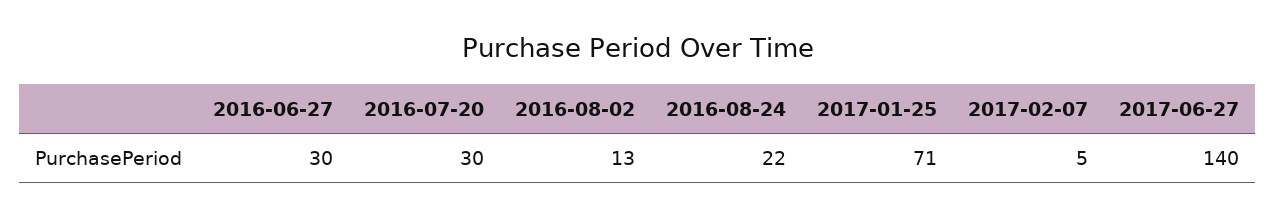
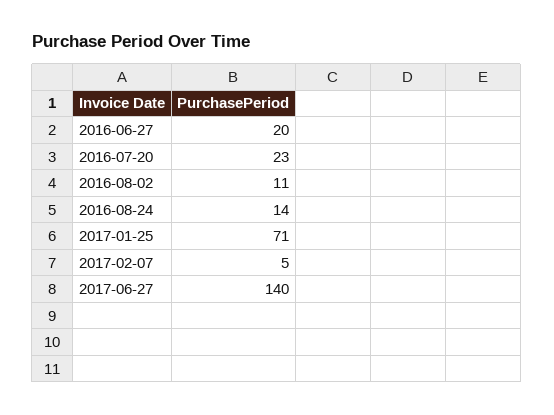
  {
-   "2016-06-27": 30,
+   "2016-06-27": 20,
-   "2016-07-20": 30,
+   "2016-07-20": 23,
-   "2016-08-02": 13,
+   "2016-08-02": 11,
-   "2016-08-24": 22,
+   "2016-08-24": 14,
    "2017-01-25": 71,
    "2017-02-07": 5,
    "2017-06-27": 140
  }

